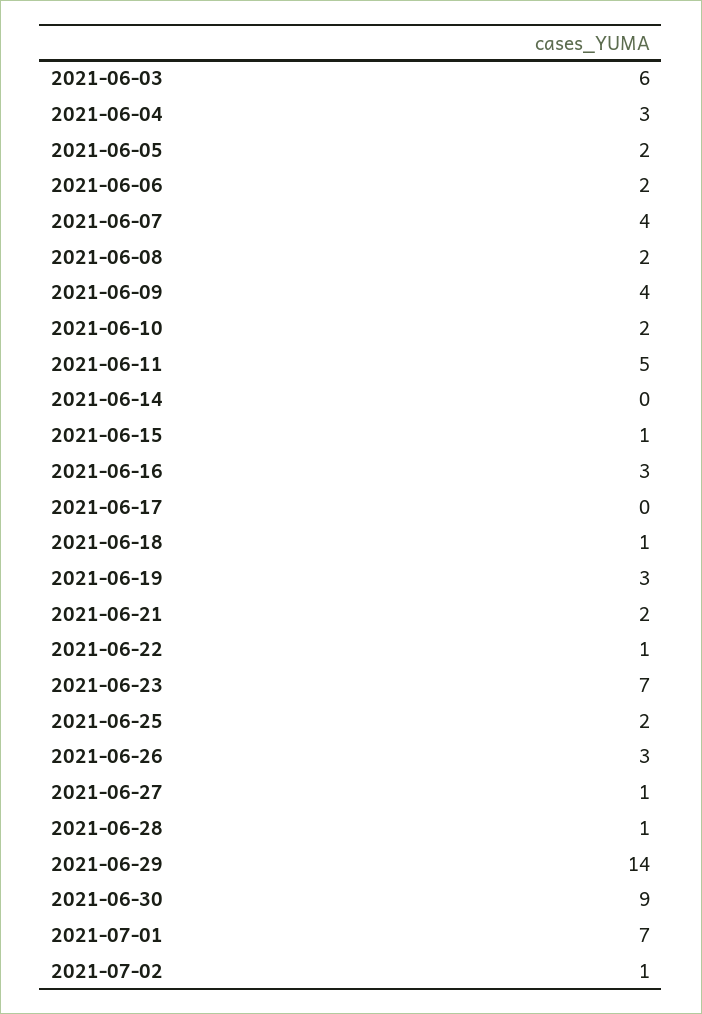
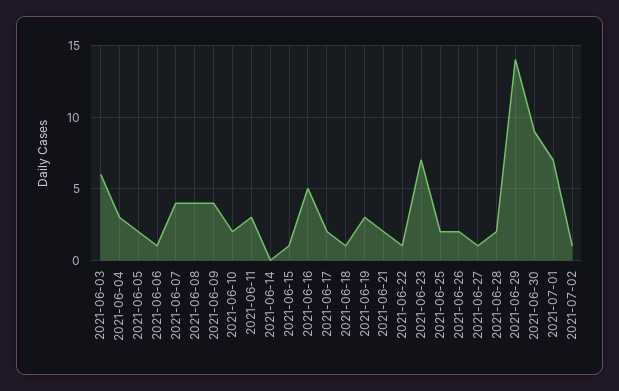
  {
    "2021-06-03": 6,
    "2021-06-04": 3,
    "2021-06-05": 2,
-   "2021-06-06": 2,
+   "2021-06-06": 1,
    "2021-06-07": 4,
-   "2021-06-08": 2,
+   "2021-06-08": 4,
    "2021-06-09": 4,
    "2021-06-10": 2,
-   "2021-06-11": 5,
+   "2021-06-11": 3,
    "2021-06-14": 0,
    "2021-06-15": 1,
-   "2021-06-16": 3,
+   "2021-06-16": 5,
-   "2021-06-17": 0,
+   "2021-06-17": 2,
    "2021-06-18": 1,
    "2021-06-19": 3,
    "2021-06-21": 2,
    "2021-06-22": 1,
    "2021-06-23": 7,
    "2021-06-25": 2,
-   "2021-06-26": 3,
+   "2021-06-26": 2,
    "2021-06-27": 1,
-   "2021-06-28": 1,
+   "2021-06-28": 2,
    "2021-06-29": 14,
    "2021-06-30": 9,
    "2021-07-01": 7,
    "2021-07-02": 1
  }

